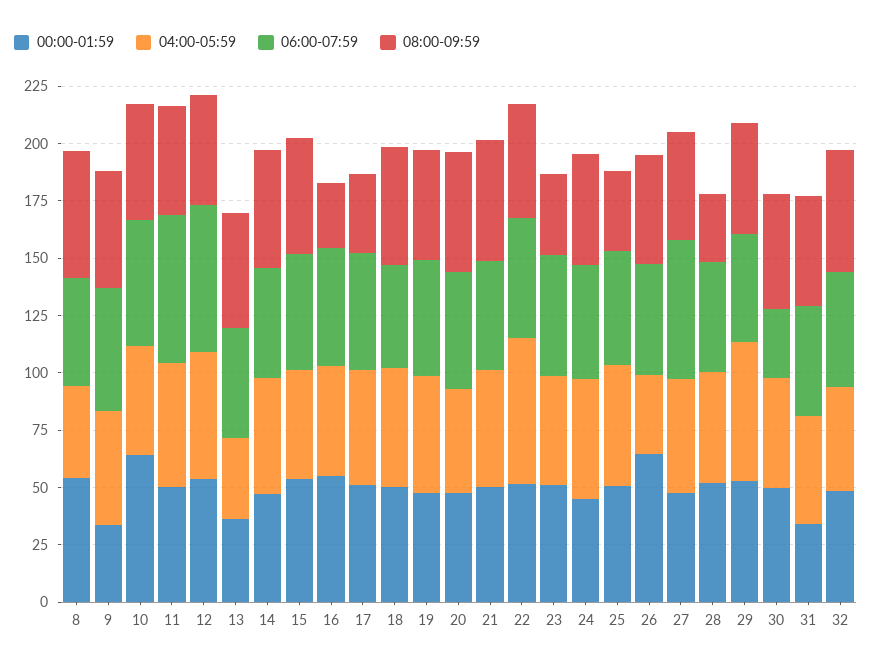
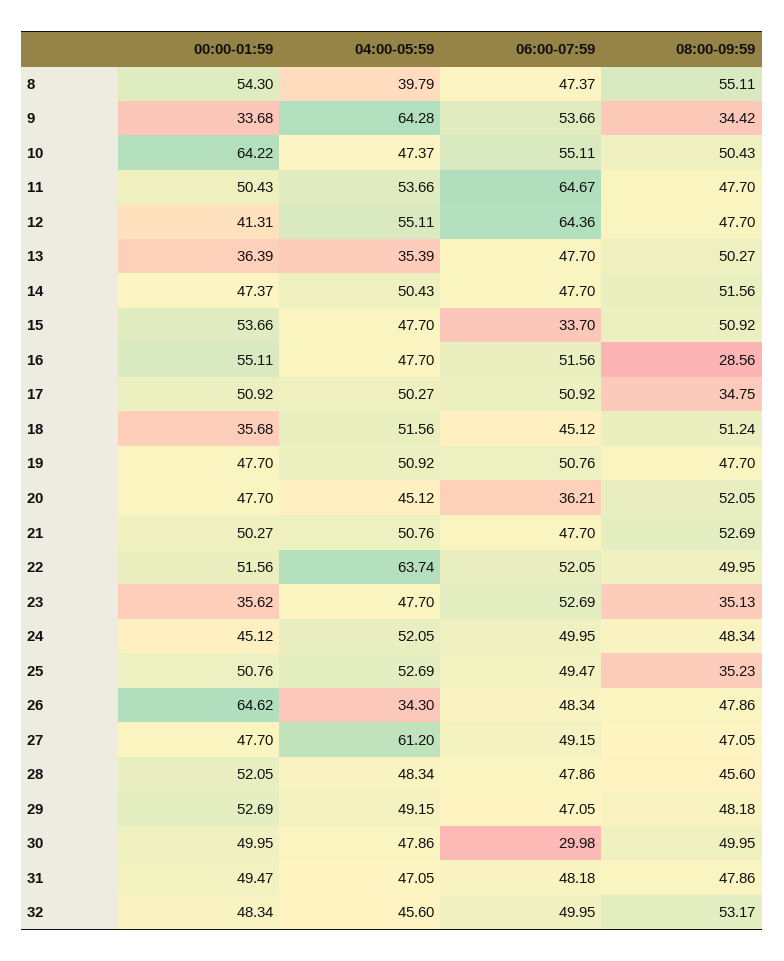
  {
    "00:00-01:59": {
      "8": 54.3,
      "9": 33.68,
      "10": 64.22,
      "11": 50.43,
-     "12": 55,
+     "12": 41.31,
      "13": 36.39,
      "14": 47.37,
      "15": 53.66,
      "16": 55.11,
      "17": 50.92,
-     "18": 50,
+     "18": 35.68,
      "19": 47.7,
      "20": 47.7,
      "21": 50.27,
      "22": 51.56,
-     "23": 50,
+     "23": 35.62,
      "24": 45.12,
      "25": 50.76,
      "26": 64.62,
      "27": 47.7,
      "28": 52.05,
      "29": 52.69,
      "30": 49.95,
-     "31": 35,
+     "31": 49.47,
      "32": 48.34
    },
    "04:00-05:59": {
      "8": 39.79,
-     "9": 50,
+     "9": 64.28,
      "10": 47.37,
      "11": 53.66,
      "12": 55.11,
      "13": 35.39,
      "14": 50.43,
      "15": 47.7,
      "16": 47.7,
      "17": 50.27,
      "18": 51.56,
      "19": 50.92,
      "20": 45.12,
      "21": 50.76,
      "22": 63.74,
      "23": 47.7,
      "24": 52.05,
      "25": 52.69,
      "26": 34.3,
-     "27": 50,
+     "27": 61.2,
      "28": 48.34,
-     "29": 60,
+     "29": 49.15,
      "30": 47.86,
      "31": 47.05,
      "32": 45.6
    },
    "06:00-07:59": {
      "8": 47.37,
      "9": 53.66,
      "10": 55.11,
      "11": 64.67,
      "12": 64.36,
      "13": 47.7,
      "14": 47.7,
-     "15": 50,
+     "15": 33.7,
      "16": 51.56,
      "17": 50.92,
      "18": 45.12,
      "19": 50.76,
-     "20": 50,
+     "20": 36.21,
      "21": 47.7,
      "22": 52.05,
      "23": 52.69,
      "24": 49.95,
      "25": 49.47,
      "26": 48.34,
-     "27": 60,
+     "27": 49.15,
      "28": 47.86,
      "29": 47.05,
      "30": 29.98,
      "31": 48.18,
      "32": 49.95
    },
    "08:00-09:59": {
      "8": 55.11,
-     "9": 50,
+     "9": 34.42,
      "10": 50.43,
      "11": 47.7,
      "12": 47.7,
      "13": 50.27,
      "14": 51.56,
      "15": 50.92,
      "16": 28.56,
      "17": 34.75,
      "18": 51.24,
      "19": 47.7,
      "20": 52.05,
      "21": 52.69,
      "22": 49.95,
      "23": 35.13,
      "24": 48.34,
      "25": 35.23,
      "26": 47.86,
      "27": 47.05,
-     "28": 30,
+     "28": 45.6,
      "29": 48.18,
      "30": 49.95,
      "31": 47.86,
      "32": 53.17
    }
  }

